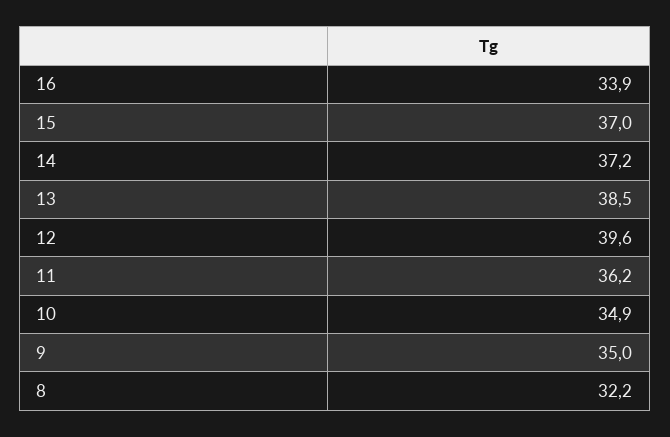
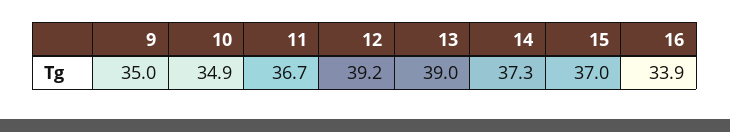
  {
    "16": 33.9,
    "15": 37,
-   "14": 37.2,
+   "14": 37.3,
-   "13": 38.5,
+   "13": 39,
-   "12": 39.6,
+   "12": 39.2,
-   "11": 36.2,
+   "11": 36.7,
    "10": 34.9,
-   "9": 35,
+   "9": 35
-   "8": 32.2
  }

